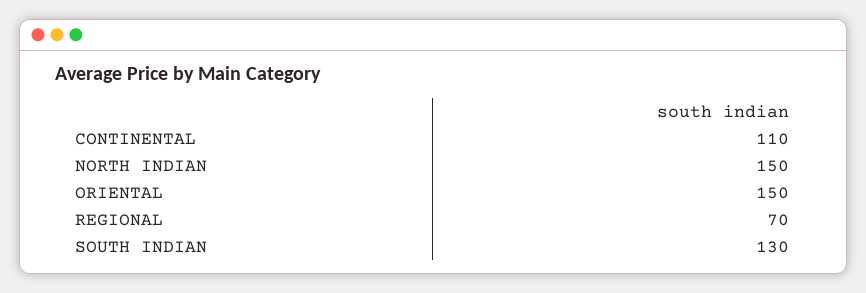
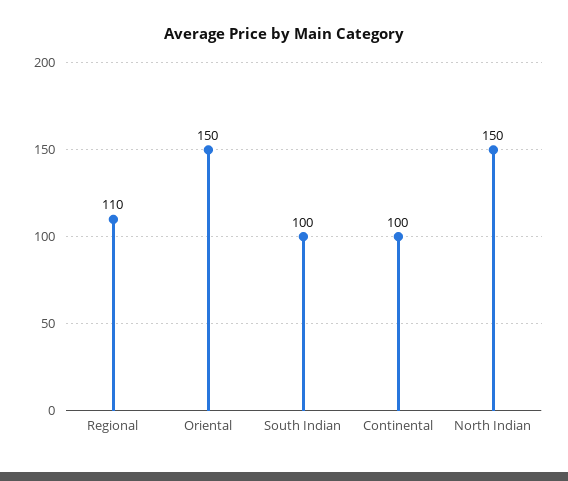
  {
-   "CONTINENTAL": 110,
+   "CONTINENTAL": 100,
    "NORTH INDIAN": 150,
    "ORIENTAL": 150,
-   "REGIONAL": 70,
+   "REGIONAL": 110,
-   "SOUTH INDIAN": 130
+   "SOUTH INDIAN": 100
  }

